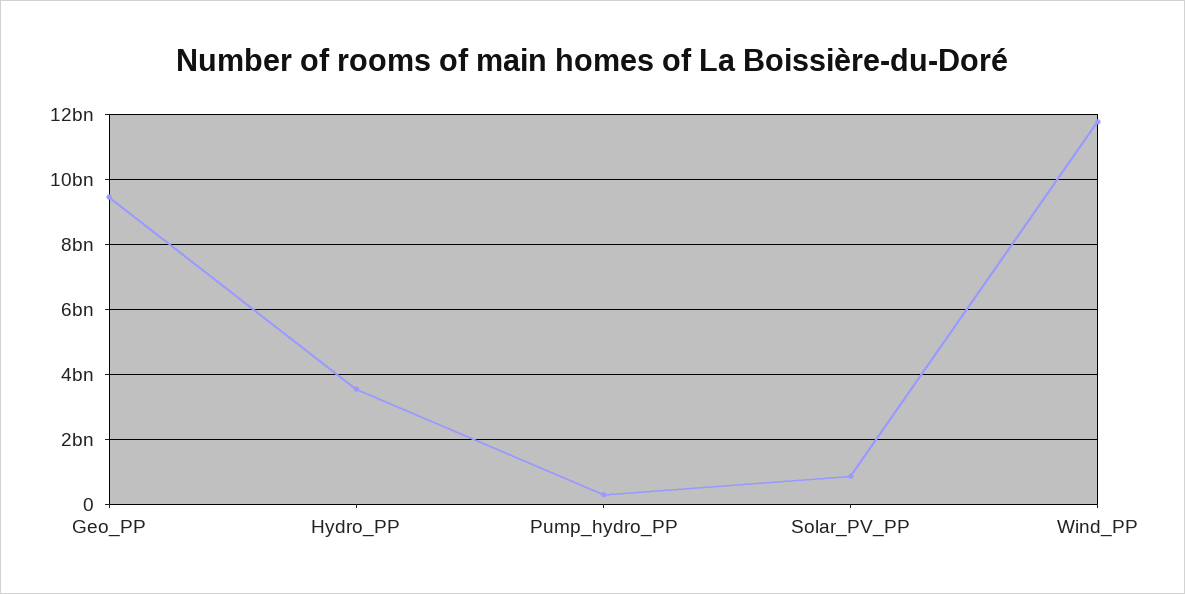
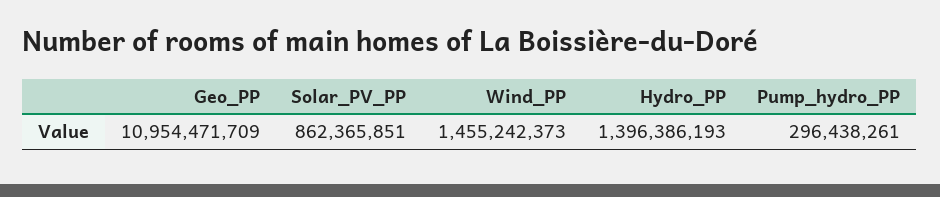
  {
-   "Geo_PP": 9400000000,
+   "Geo_PP": 10954471709,
-   "Hydro_PP": 3600000000,
+   "Hydro_PP": 1396386193,
    "Pump_hydro_PP": 296438261,
    "Solar_PV_PP": 862365851,
-   "Wind_PP": 11800000000
+   "Wind_PP": 1455242373
  }

